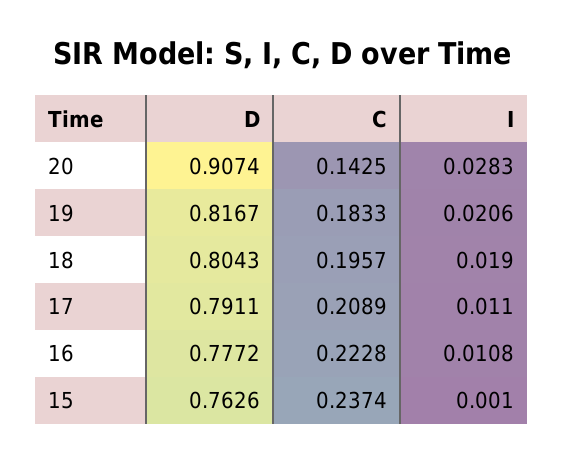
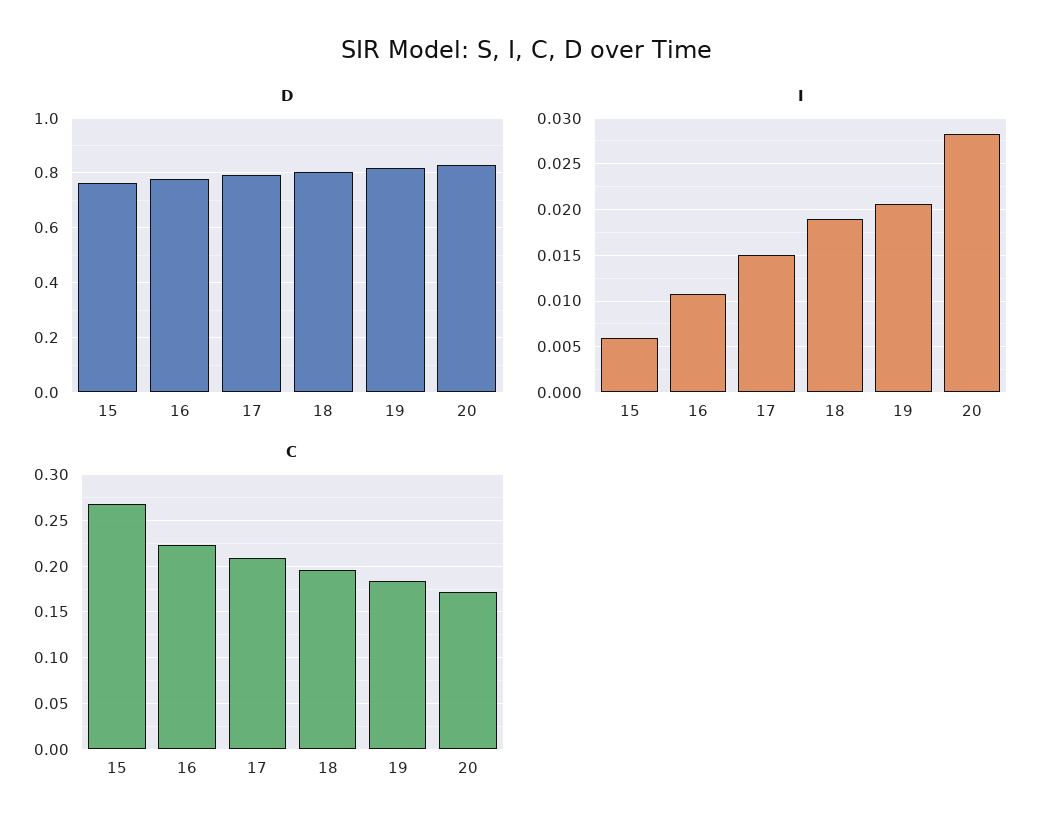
  {
    "D": {
-     "20": 0.9074,
+     "20": 0.825,
      "19": 0.8167,
      "18": 0.8043,
      "17": 0.7911,
      "16": 0.7772,
      "15": 0.7626
    },
    "C": {
-     "20": 0.1425,
+     "20": 0.17,
      "19": 0.1833,
      "18": 0.1957,
      "17": 0.2089,
      "16": 0.2228,
-     "15": 0.2374
+     "15": 0.27
    },
    "I": {
      "20": 0.0283,
      "19": 0.0206,
      "18": 0.019,
-     "17": 0.011,
+     "17": 0.015,
      "16": 0.0108,
-     "15": 0.001
+     "15": 0.006
    }
  }

